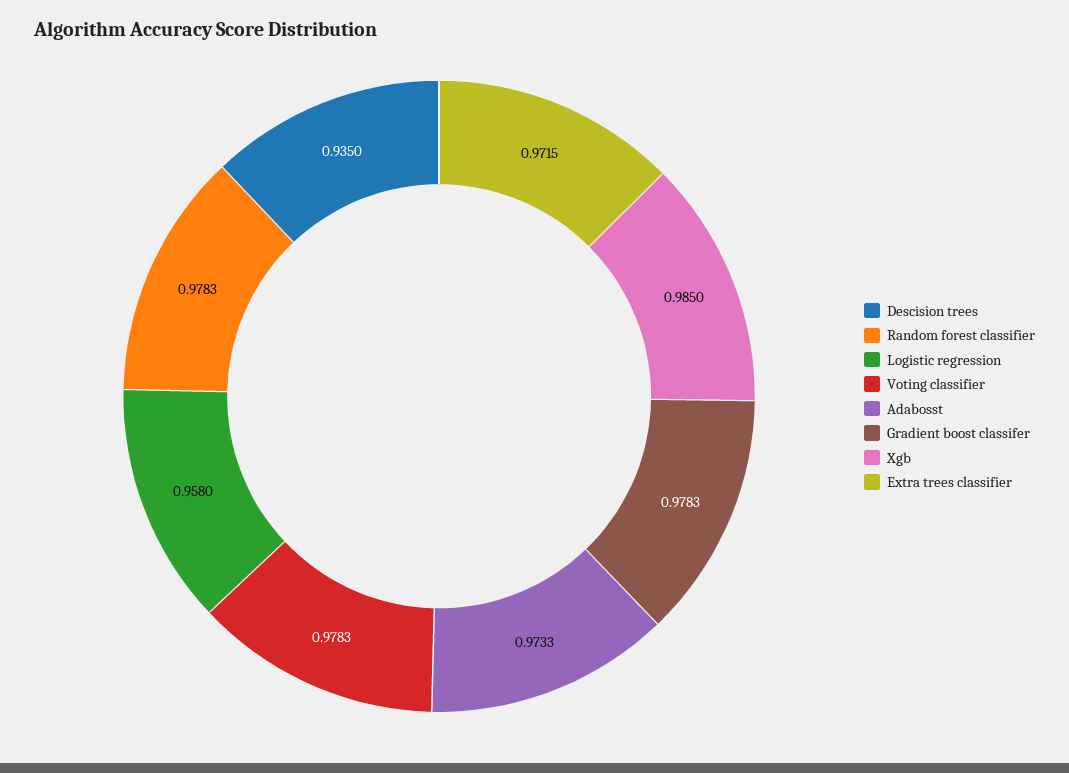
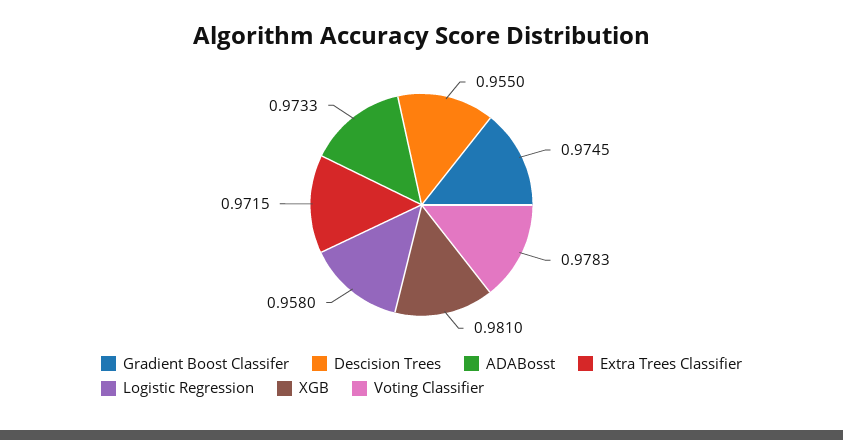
  {
-   "Descision trees": 0.935,
+   "Descision trees": 0.955,
-   "Random forest classifier": 0.9783,
    "Logistic regression": 0.958,
    "Voting classifier": 0.9783,
    "Adabosst": 0.9733,
-   "Gradient boost classifer": 0.9783,
+   "Gradient boost classifer": 0.9745,
-   "Xgb": 0.985,
+   "Xgb": 0.981,
    "Extra trees classifier": 0.9715
  }

